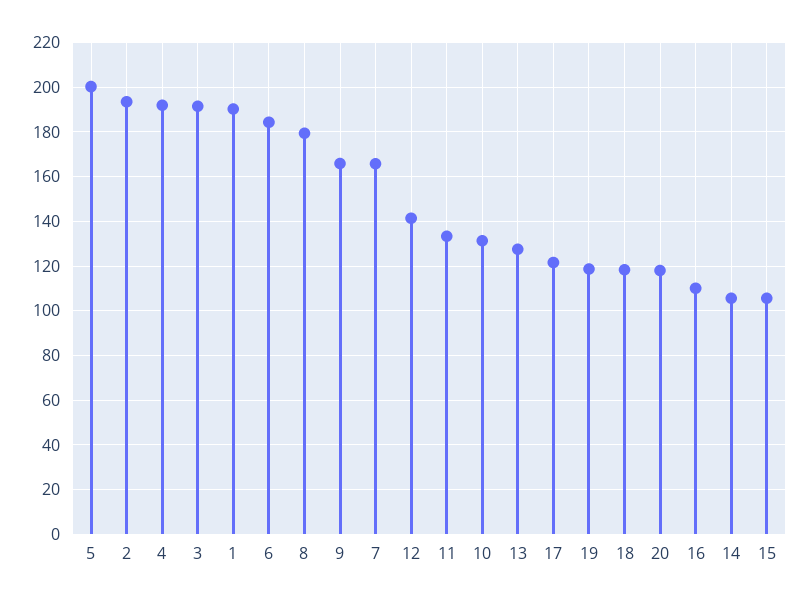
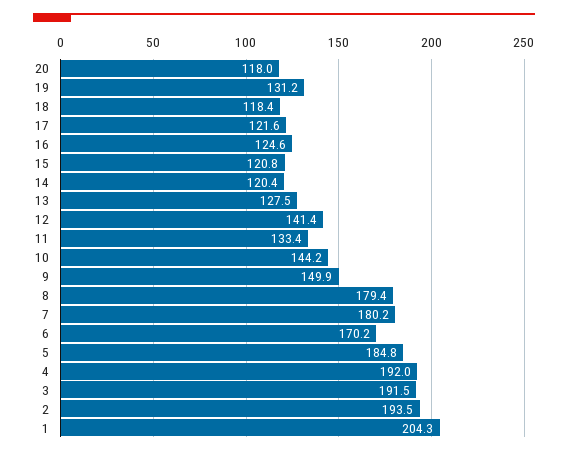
  {
-   "5": 200,
+   "5": 184.8,
    "2": 193.5,
    "4": 192,
    "3": 191.5,
-   "1": 190,
+   "1": 204.3,
-   "6": 185,
+   "6": 170.2,
    "8": 179.4,
-   "9": 165,
+   "9": 149.9,
-   "7": 165,
+   "7": 180.2,
    "12": 141.4,
    "11": 133.4,
-   "10": 130,
+   "10": 144.2,
    "13": 127.5,
    "17": 121.6,
-   "19": 120,
+   "19": 131.2,
    "18": 118.4,
    "20": 118,
-   "16": 110,
+   "16": 124.6,
-   "14": 105,
+   "14": 120.4,
-   "15": 105
+   "15": 120.8
  }

